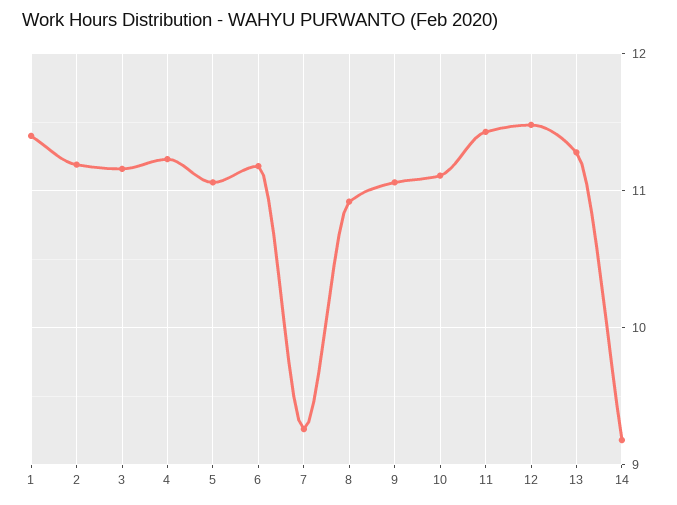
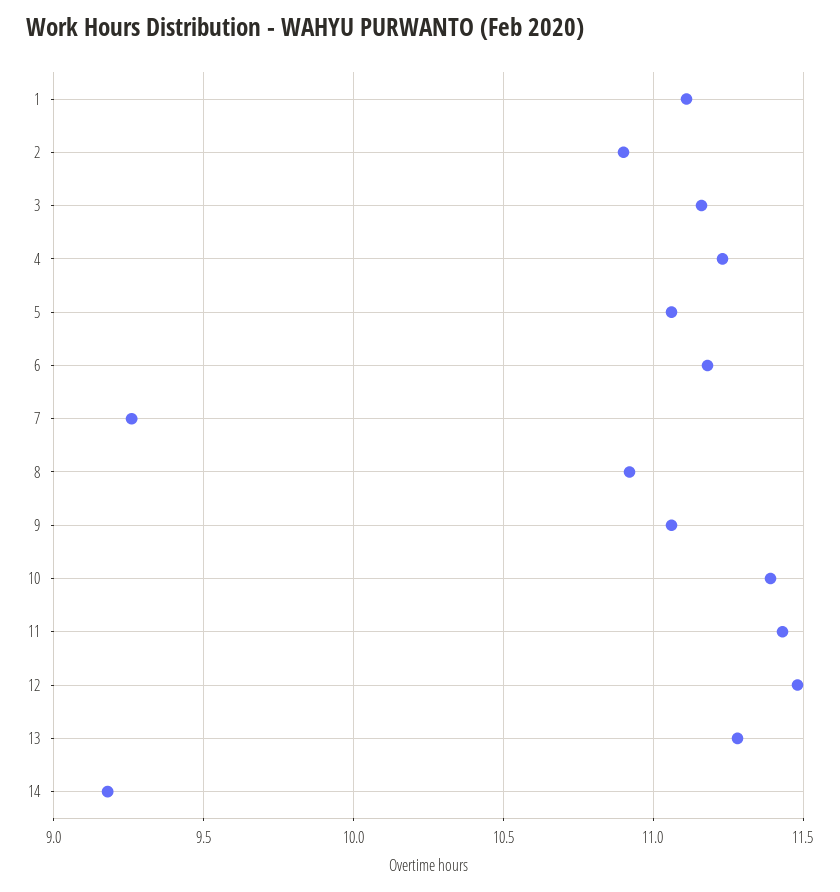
  {
-   "1": 11.4,
+   "1": 11.1,
-   "2": 11.2,
+   "2": 10.9,
    "3": 11.15,
    "4": 11.25,
    "5": 11.05,
    "6": 11.2,
    "7": 9.25,
    "8": 10.9,
    "9": 11.05,
-   "10": 11.1,
+   "10": 11.4,
    "11": 11.45,
    "12": 11.5,
    "13": 11.3,
    "14": 9.2
  }

